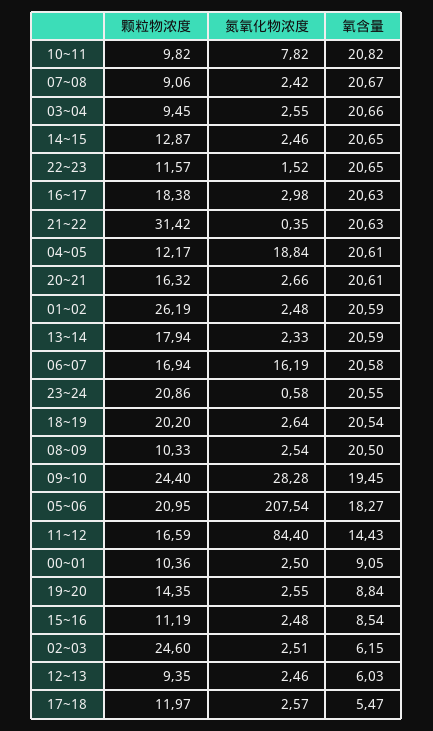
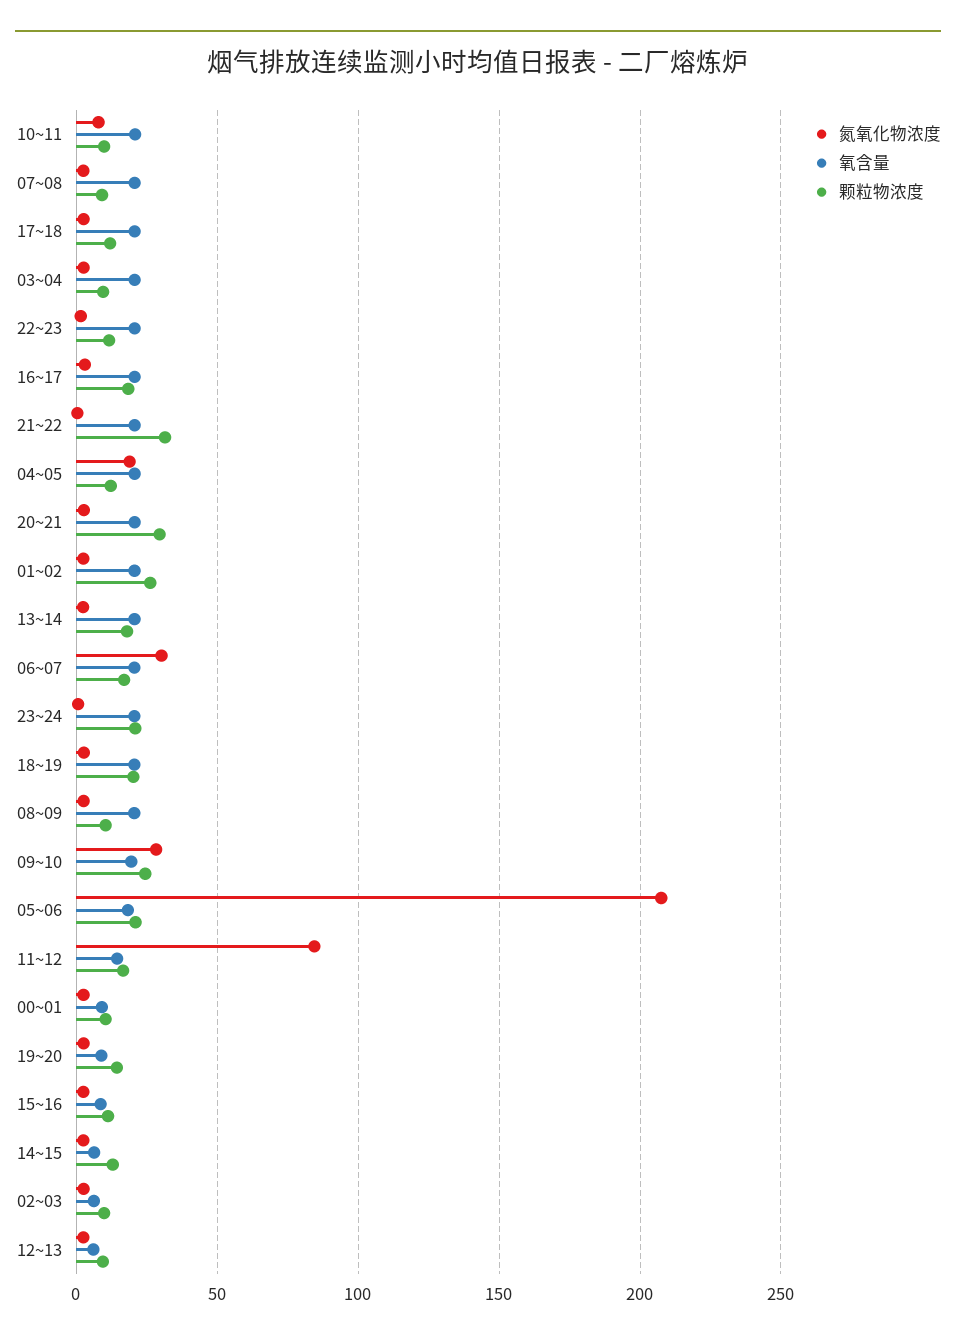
  {
    "颗粒物浓度": {
      "10~11": 9.82,
      "07~08": 9.06,
      "03~04": 9.45,
      "14~15": 12.87,
      "22~23": 11.57,
      "16~17": 18.38,
      "21~22": 31.42,
      "04~05": 12.17,
-     "20~21": 16.32,
+     "20~21": 30,
      "01~02": 26.19,
      "13~14": 17.94,
      "06~07": 16.94,
      "23~24": 20.86,
      "18~19": 20.2,
      "08~09": 10.33,
      "09~10": 24.4,
      "05~06": 20.95,
      "11~12": 16.59,
      "00~01": 10.36,
      "19~20": 14.35,
      "15~16": 11.19,
-     "02~03": 24.6,
+     "02~03": 10,
      "12~13": 9.35,
      "17~18": 11.97
    },
    "氮氧化物浓度": {
      "10~11": 7.82,
      "07~08": 2.42,
      "03~04": 2.55,
      "14~15": 2.46,
      "22~23": 1.52,
      "16~17": 2.98,
      "21~22": 0.35,
      "04~05": 18.84,
      "20~21": 2.66,
      "01~02": 2.48,
      "13~14": 2.33,
-     "06~07": 16.19,
+     "06~07": 30,
      "23~24": 0.58,
      "18~19": 2.64,
      "08~09": 2.54,
      "09~10": 28.28,
      "05~06": 207.54,
      "11~12": 84.4,
      "00~01": 2.5,
      "19~20": 2.55,
      "15~16": 2.48,
      "02~03": 2.51,
      "12~13": 2.46,
      "17~18": 2.57
    },
    "氧含量": {
      "10~11": 20.82,
      "07~08": 20.67,
      "03~04": 20.66,
-     "14~15": 20.65,
+     "14~15": 5,
      "22~23": 20.65,
      "16~17": 20.63,
      "21~22": 20.63,
      "04~05": 20.61,
      "20~21": 20.61,
      "01~02": 20.59,
      "13~14": 20.59,
      "06~07": 20.58,
      "23~24": 20.55,
      "18~19": 20.54,
      "08~09": 20.5,
      "09~10": 19.45,
      "05~06": 18.27,
      "11~12": 14.43,
      "00~01": 9.05,
      "19~20": 8.84,
      "15~16": 8.54,
      "02~03": 6.15,
      "12~13": 6.03,
-     "17~18": 5.47
+     "17~18": 20
    }
  }

